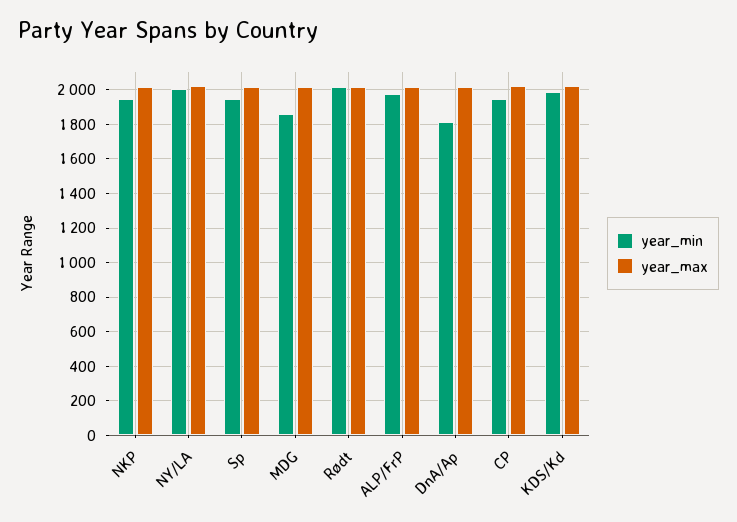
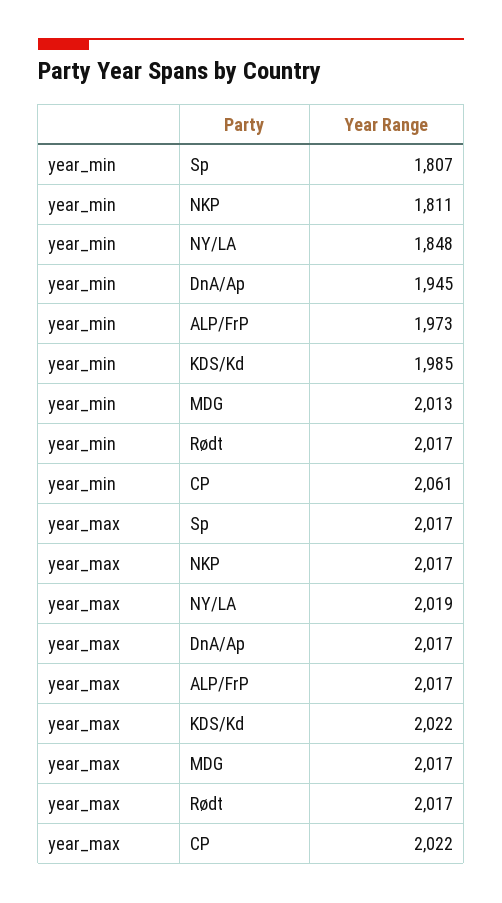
  {
    "year_min": {
-     "NKP": 1950,
+     "NKP": 1811,
-     "NY/LA": 2000,
+     "NY/LA": 1848,
-     "Sp": 1950,
+     "Sp": 1807,
-     "MDG": 1850,
+     "MDG": 2013,
      "Rødt": 2017,
      "ALP/FrP": 1973,
-     "DnA/Ap": 1800,
+     "DnA/Ap": 1945,
-     "CP": 1950,
+     "CP": 2061,
      "KDS/Kd": 1985
    },
    "year_max": {
      "NKP": 2017,
      "NY/LA": 2019,
      "Sp": 2017,
      "MDG": 2017,
      "Rødt": 2017,
      "ALP/FrP": 2017,
      "DnA/Ap": 2017,
      "CP": 2022,
      "KDS/Kd": 2022
    }
  }

